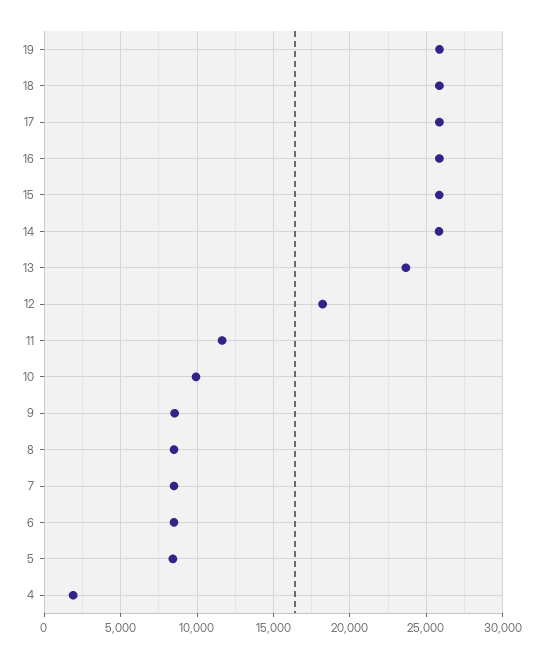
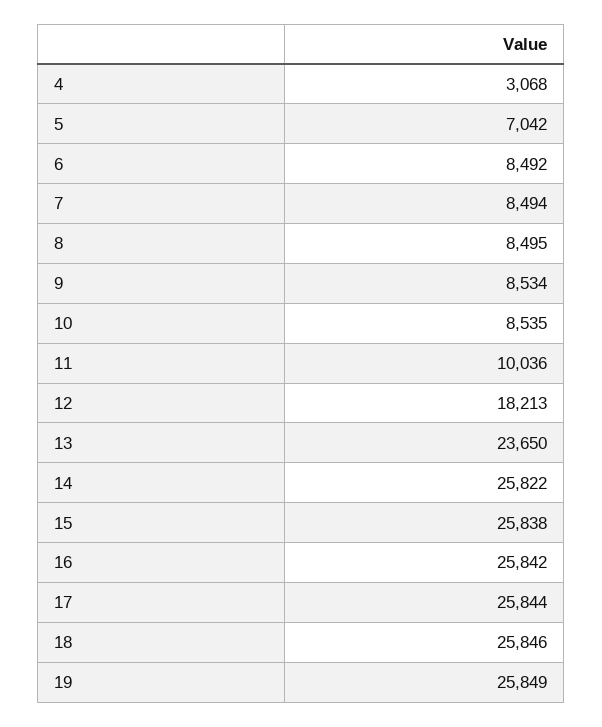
  {
    "19": 25849,
    "18": 25846,
    "17": 25844,
    "16": 25842,
    "15": 25838,
    "14": 25822,
    "13": 23650,
    "12": 18213,
-   "11": 11500,
+   "11": 10036,
-   "10": 10000,
+   "10": 8535,
    "9": 8534,
    "8": 8495,
    "7": 8494,
    "6": 8492,
-   "5": 8500,
+   "5": 7042,
-   "4": 2000
+   "4": 3068
  }

